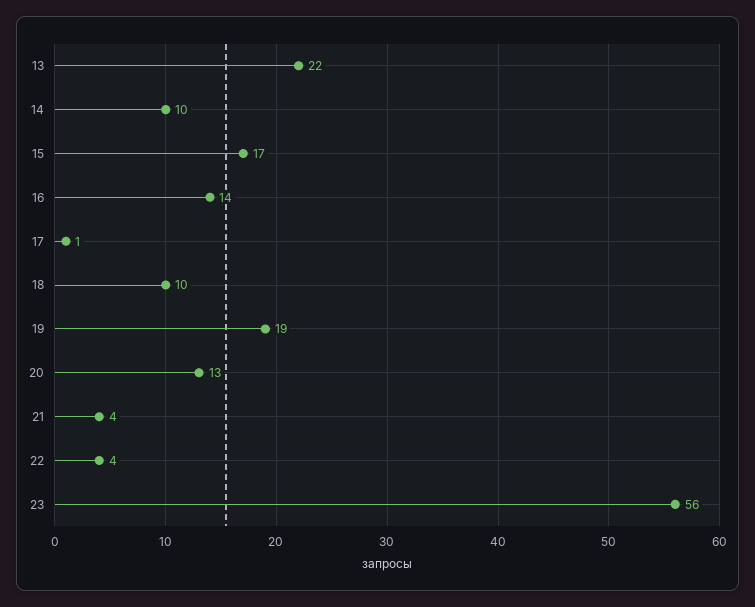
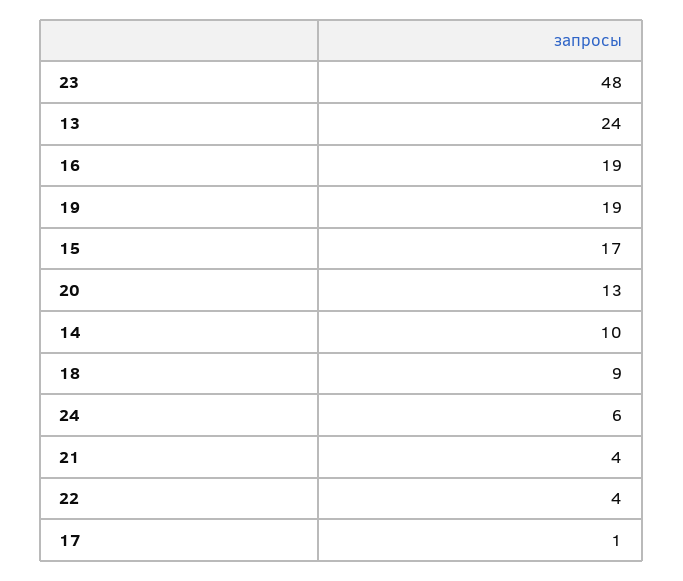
  {
-   "13": 22,
+   "13": 24,
    "14": 10,
    "15": 17,
-   "16": 14,
+   "16": 19,
    "17": 1,
-   "18": 10,
+   "18": 9,
    "19": 19,
    "20": 13,
    "21": 4,
    "22": 4,
-   "23": 56
+   "23": 48,
+   "24": 6
  }

